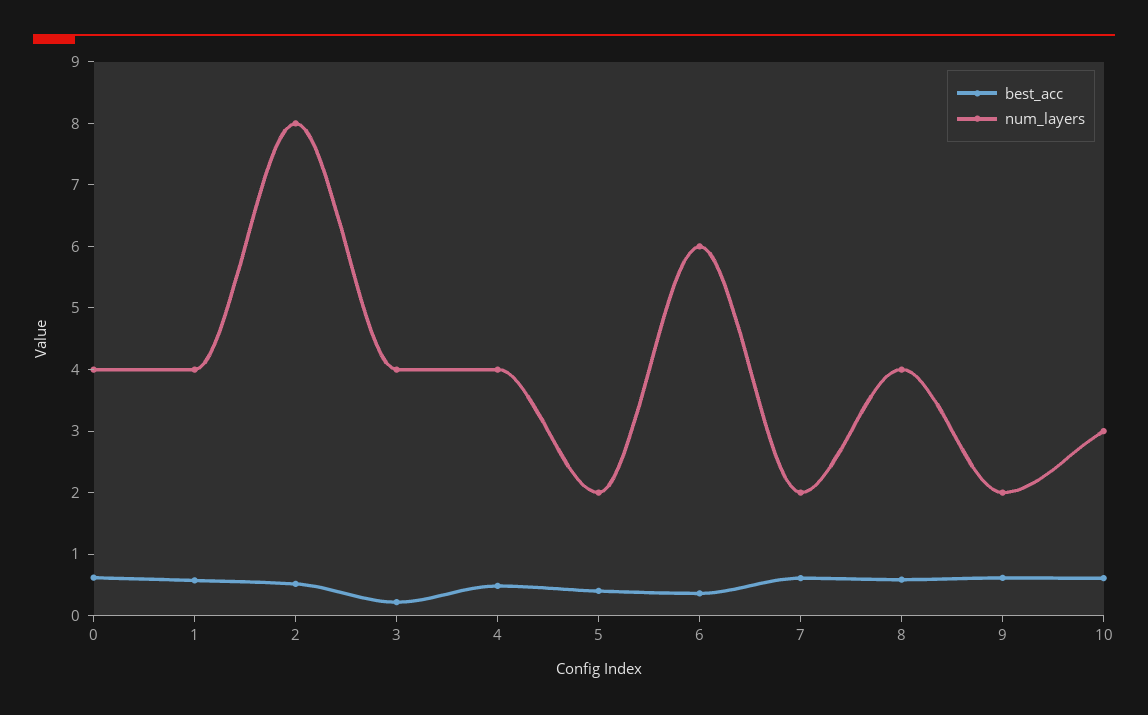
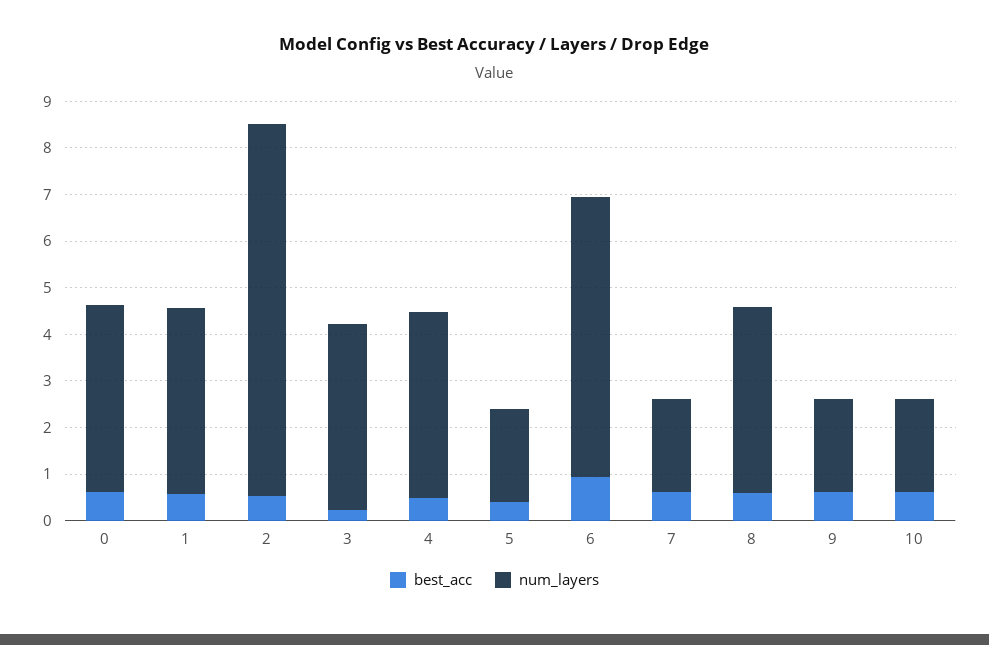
  {
    "best_acc": {
      "0": 0.6,
      "1": 0.6,
      "2": 0.6,
      "3": 0.2,
      "4": 0.4,
      "5": 0.4,
-     "6": 0.4,
+     "6": 1,
      "7": 0.6,
      "8": 0.6,
      "9": 0.6,
      "10": 0.6
    },
    "num_layers": {
      "0": 4,
      "1": 4,
      "2": 8,
      "3": 4,
      "4": 4,
      "5": 2,
      "6": 6,
      "7": 2,
      "8": 4,
      "9": 2,
-     "10": 3
+     "10": 2
    }
  }

